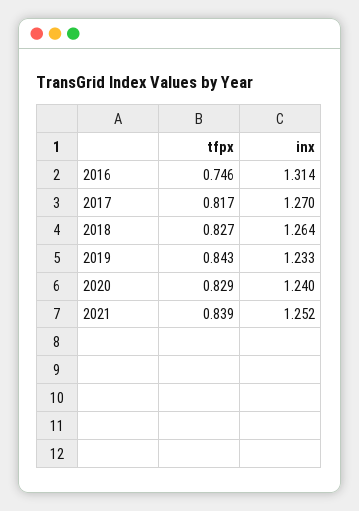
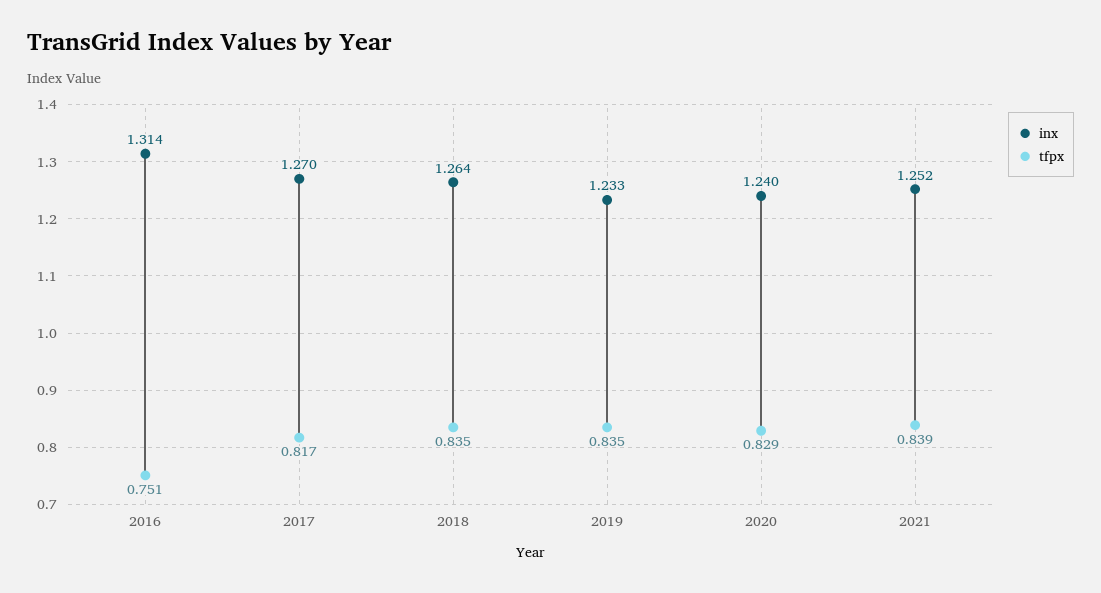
  {
    "tfpx": {
-     "2016": 0.746,
+     "2016": 0.751,
      "2017": 0.817,
-     "2018": 0.827,
+     "2018": 0.835,
-     "2019": 0.843,
+     "2019": 0.835,
      "2020": 0.829,
      "2021": 0.839
    },
    "inx": {
      "2016": 1.314,
      "2017": 1.27,
      "2018": 1.264,
      "2019": 1.233,
      "2020": 1.24,
      "2021": 1.252
    }
  }

